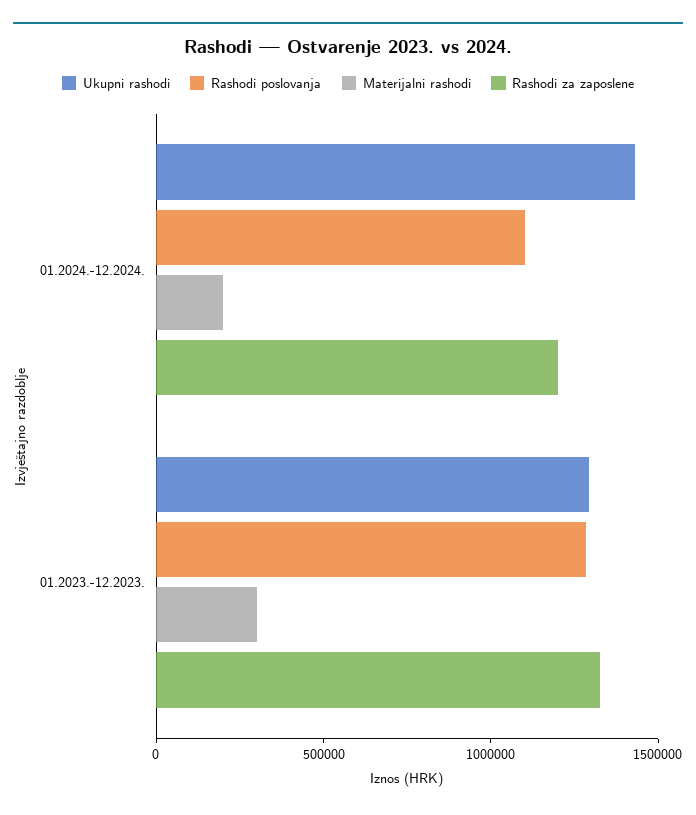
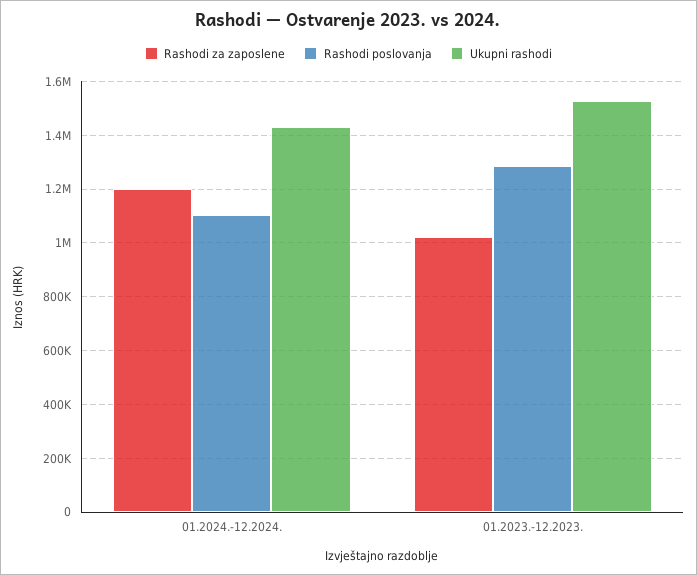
  {
    "Ukupni rashodi": {
      "01.2024.-12.2024.": 1425000,
-     "01.2023.-12.2023.": 1300000
+     "01.2023.-12.2023.": 1525000
    },
    "Rashodi poslovanja": {
      "01.2024.-12.2024.": 1100000,
      "01.2023.-12.2023.": 1275000
    },
-   "Materijalni rashodi": {
-     "01.2024.-12.2024.": 200000,
-     "01.2023.-12.2023.": 300000
-   },
    "Rashodi za zaposlene": {
      "01.2024.-12.2024.": 1200000,
-     "01.2023.-12.2023.": 1300000
+     "01.2023.-12.2023.": 1025000
    }
  }

